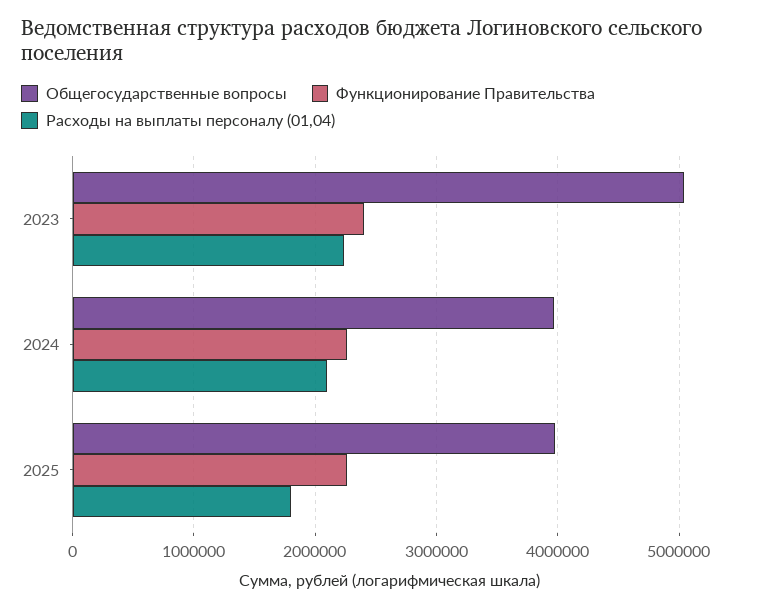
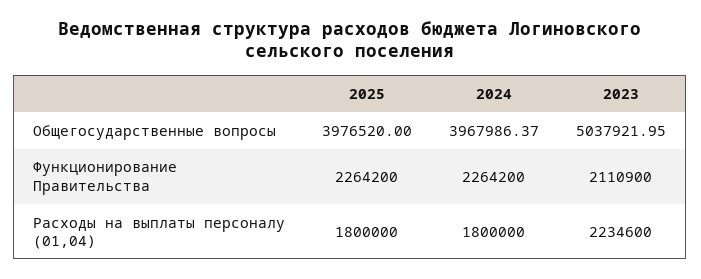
  {
    "Общегосударственные вопросы": {
      "2023": 5037921.95,
      "2024": 3967986.37,
      "2025": 3976520
    },
    "Функционирование Правительства": {
-     "2023": 2400000,
+     "2023": 2110900,
      "2024": 2264200,
      "2025": 2264200
    },
    "Расходы на выплаты персоналу (01,04)": {
      "2023": 2234600,
-     "2024": 2100000,
+     "2024": 1800000,
      "2025": 1800000
    }
  }

